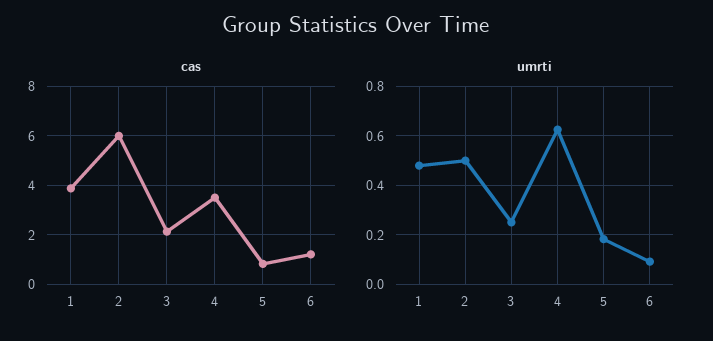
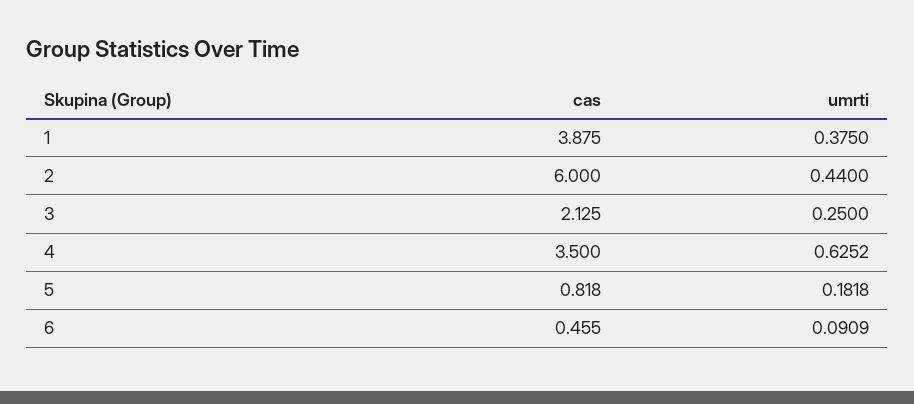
  {
    "cas": {
      "1": 3.875,
      "2": 6,
      "3": 2.125,
      "4": 3.5,
      "5": 0.818,
-     "6": 1.25
+     "6": 0.455
    },
    "umrti": {
-     "1": 0.475,
+     "1": 0.375,
-     "2": 0.5,
+     "2": 0.44,
      "3": 0.25,
      "4": 0.6252,
      "5": 0.1818,
      "6": 0.0909
    }
  }

